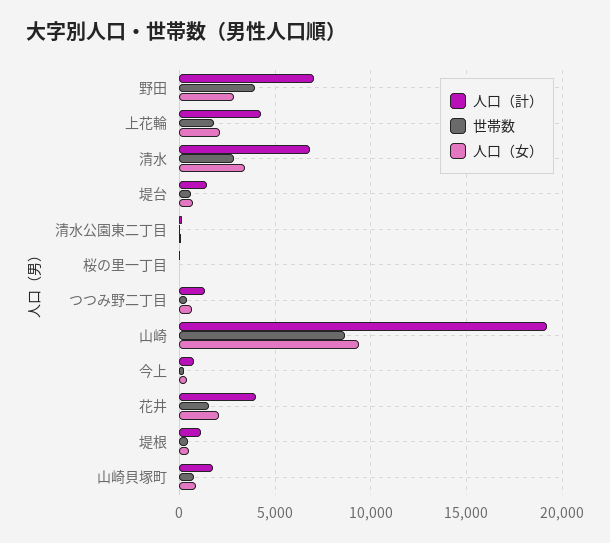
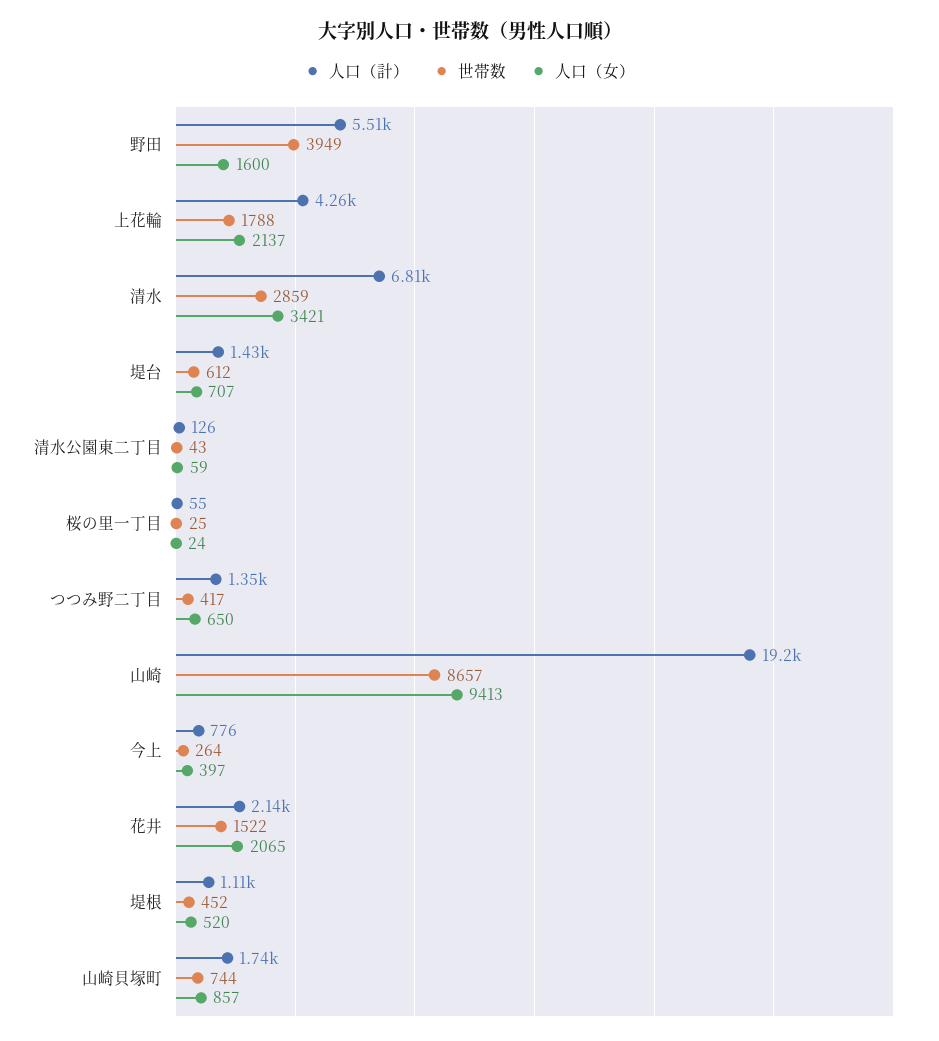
  {
    "人口（計）": {
-     "野田": 7000,
+     "野田": 5510,
      "上花輪": 4260,
      "清水": 6810,
      "堤台": 1430,
      "清水公園東二丁目": 126,
      "桜の里一丁目": 55,
      "つつみ野二丁目": 1350,
      "山崎": 19200,
      "今上": 776,
-     "花井": 4000,
+     "花井": 2140,
      "堤根": 1110,
      "山崎貝塚町": 1740
    },
    "世帯数": {
      "野田": 3949,
      "上花輪": 1788,
      "清水": 2859,
      "堤台": 612,
      "清水公園東二丁目": 43,
      "桜の里一丁目": 25,
      "つつみ野二丁目": 417,
      "山崎": 8657,
      "今上": 264,
      "花井": 1522,
      "堤根": 452,
      "山崎貝塚町": 744
    },
    "人口（女）": {
-     "野田": 3000,
+     "野田": 1600,
      "上花輪": 2137,
      "清水": 3421,
      "堤台": 707,
      "清水公園東二丁目": 59,
      "桜の里一丁目": 24,
      "つつみ野二丁目": 650,
      "山崎": 9413,
      "今上": 397,
      "花井": 2065,
      "堤根": 520,
      "山崎貝塚町": 857
    }
  }

